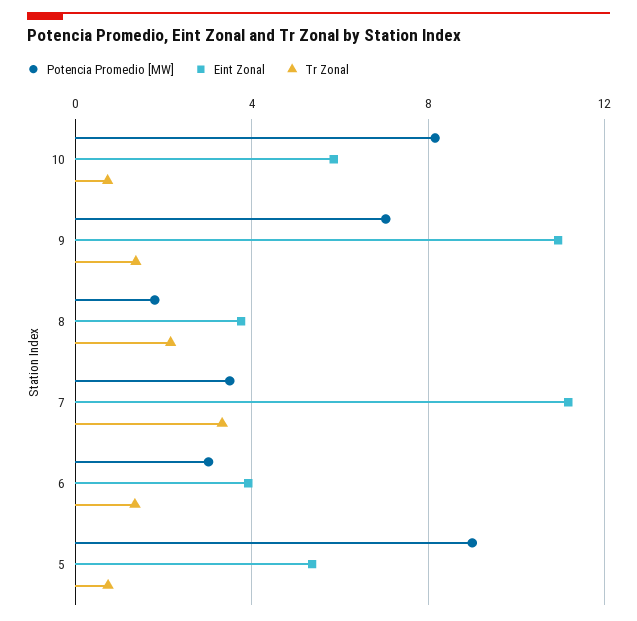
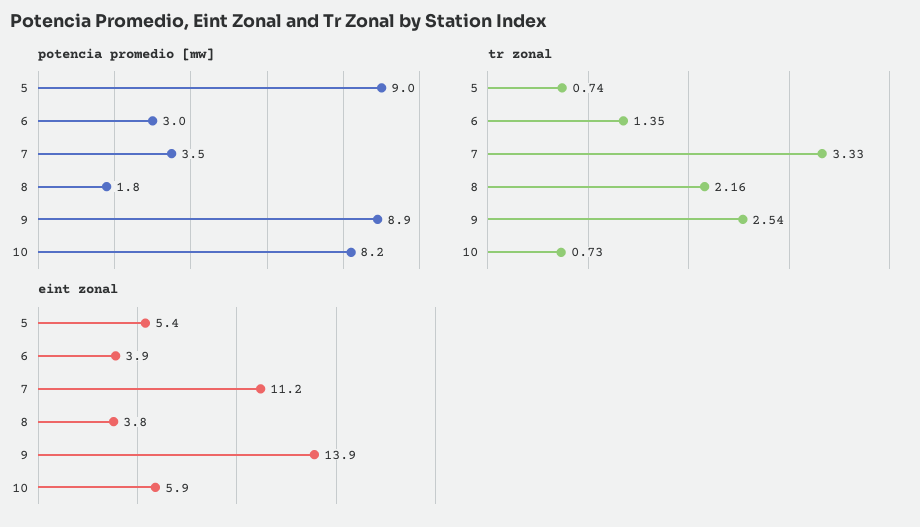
  {
    "Potencia Promedio [MW]": {
      "10": 8.2,
-     "9": 7,
+     "9": 8.9,
      "8": 1.8,
      "7": 3.5,
      "6": 3,
      "5": 9
    },
    "Eint Zonal": {
      "10": 5.9,
-     "9": 11,
+     "9": 13.9,
      "8": 3.8,
      "7": 11.2,
      "6": 3.9,
      "5": 5.4
    },
    "Tr Zonal": {
      "10": 0.73,
-     "9": 1.5,
+     "9": 2.54,
      "8": 2.16,
      "7": 3.33,
      "6": 1.35,
      "5": 0.74
    }
  }

